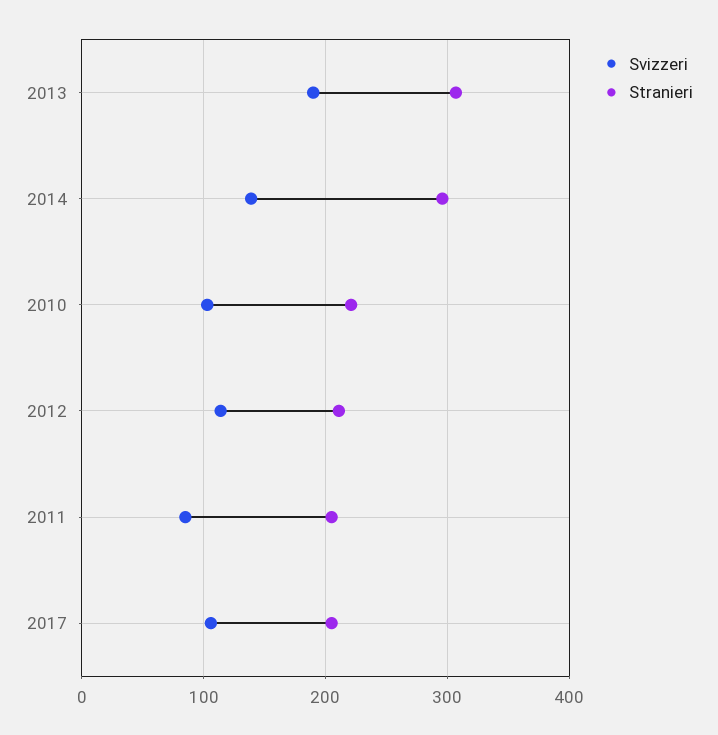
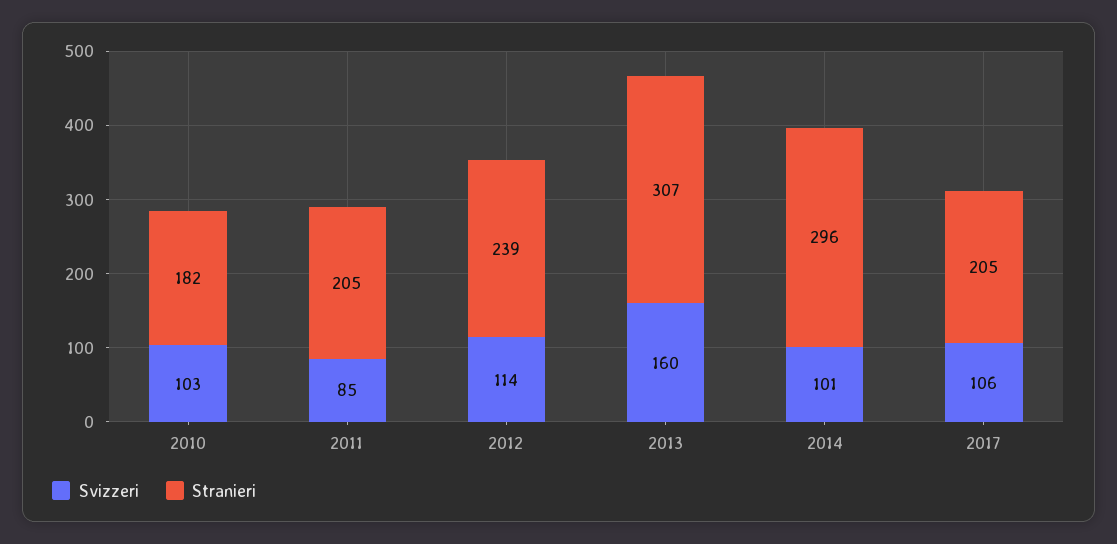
  {
    "Svizzeri": {
-     "2013": 190,
+     "2013": 160,
-     "2014": 140,
+     "2014": 101,
      "2010": 103,
      "2012": 114,
      "2011": 85,
      "2017": 106
    },
    "Stranieri": {
      "2013": 307,
      "2014": 296,
-     "2010": 220,
+     "2010": 182,
-     "2012": 210,
+     "2012": 239,
      "2011": 205,
      "2017": 205
    }
  }

